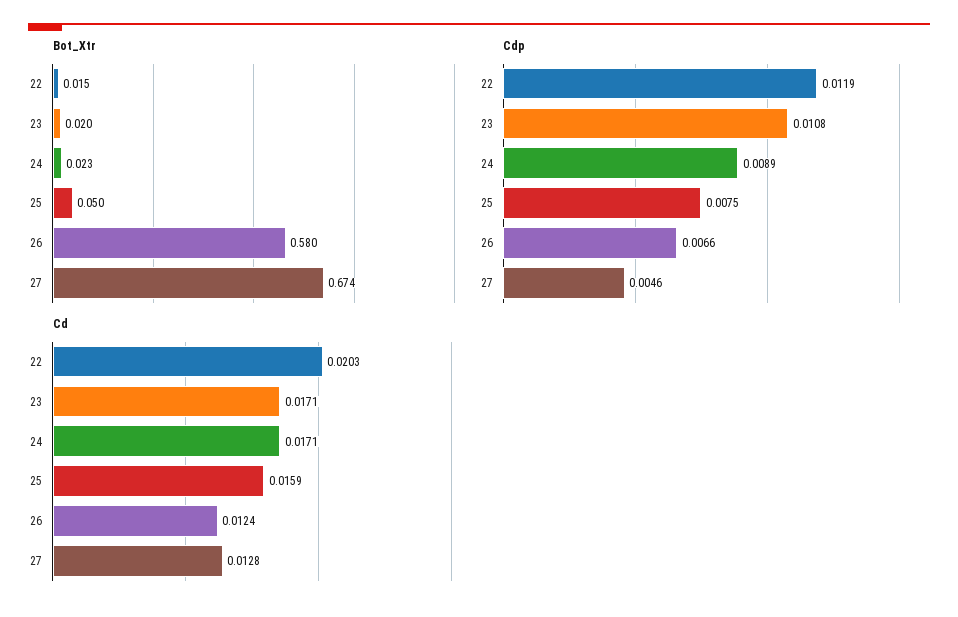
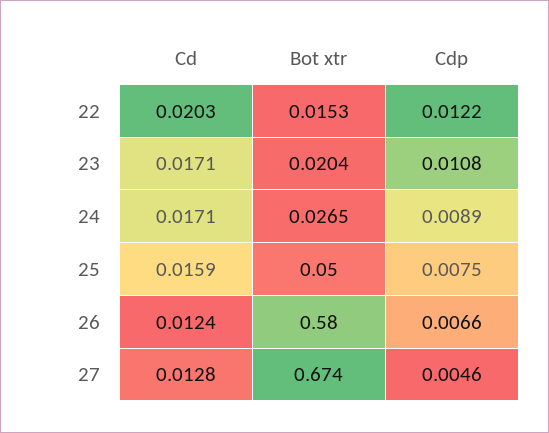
  {
    "Bot_Xtr": {
      "22": 0.0153,
      "23": 0.0204,
-     "24": 0.023,
+     "24": 0.0265,
      "25": 0.05,
      "26": 0.58,
      "27": 0.674
    },
    "Cdp": {
-     "22": 0.0119,
+     "22": 0.0122,
      "23": 0.0108,
      "24": 0.0089,
      "25": 0.0075,
      "26": 0.0066,
      "27": 0.0046
    },
    "Cd": {
      "22": 0.0203,
      "23": 0.0171,
      "24": 0.0171,
      "25": 0.0159,
      "26": 0.0124,
      "27": 0.0128
    }
  }

